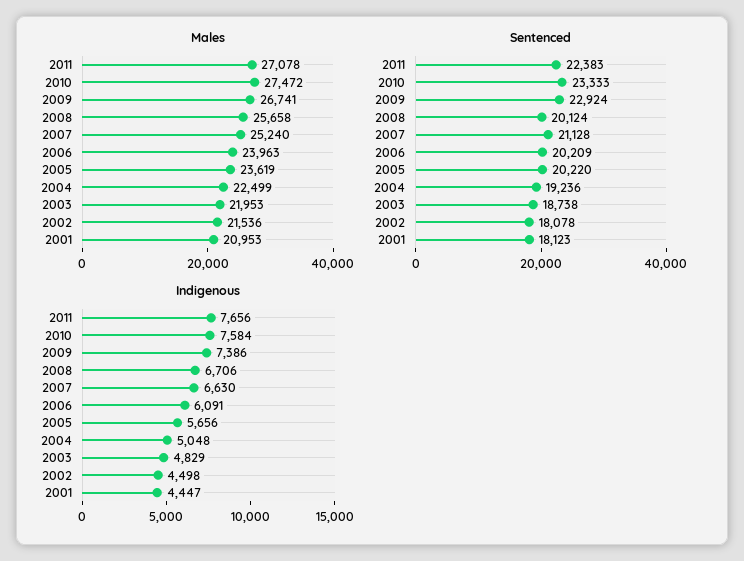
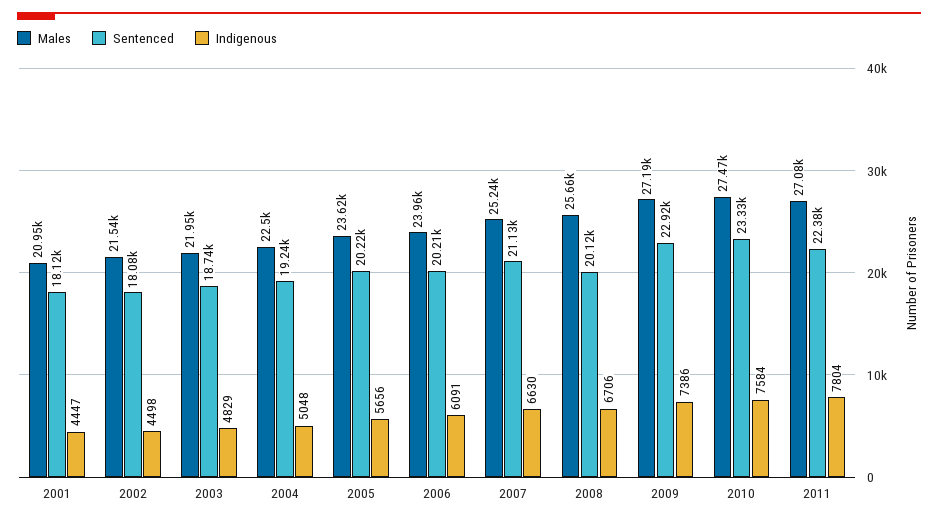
  {
    "Males": {
      "2011": 27078,
      "2010": 27472,
-     "2009": 26741,
+     "2009": 27190,
      "2008": 25658,
      "2007": 25240,
      "2006": 23963,
      "2005": 23619,
      "2004": 22499,
      "2003": 21953,
      "2002": 21536,
      "2001": 20953
    },
    "Sentenced": {
      "2011": 22383,
      "2010": 23333,
      "2009": 22924,
      "2008": 20124,
      "2007": 21128,
      "2006": 20209,
      "2005": 20220,
      "2004": 19236,
      "2003": 18738,
      "2002": 18078,
      "2001": 18123
    },
    "Indigenous": {
-     "2011": 7656,
+     "2011": 7804,
      "2010": 7584,
      "2009": 7386,
      "2008": 6706,
      "2007": 6630,
      "2006": 6091,
      "2005": 5656,
      "2004": 5048,
      "2003": 4829,
      "2002": 4498,
      "2001": 4447
    }
  }

